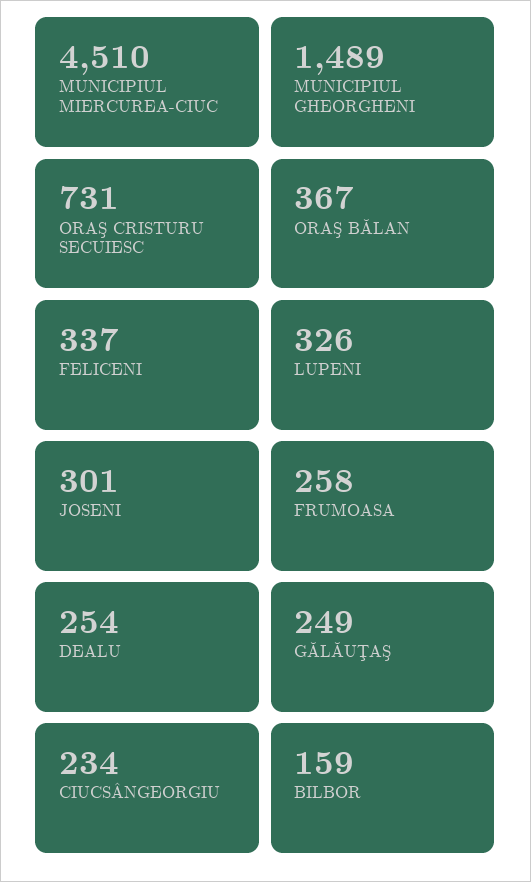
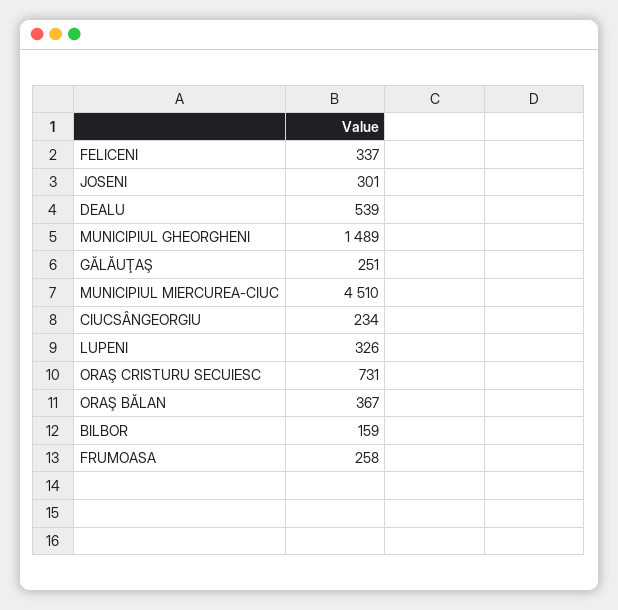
  {
    "MUNICIPIUL MIERCUREA-CIUC": 4510,
    "MUNICIPIUL GHEORGHENI": 1489,
    "ORAŞ CRISTURU SECUIESC": 731,
    "ORAŞ BĂLAN": 367,
    "FELICENI": 337,
    "LUPENI": 326,
    "JOSENI": 301,
    "FRUMOASA": 258,
-   "DEALU": 254,
+   "DEALU": 539,
-   "GĂLĂUŢAŞ": 249,
+   "GĂLĂUŢAŞ": 251,
    "CIUCSÂNGEORGIU": 234,
    "BILBOR": 159
  }

